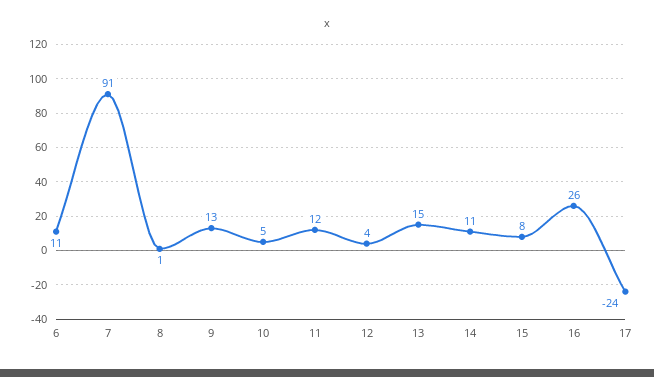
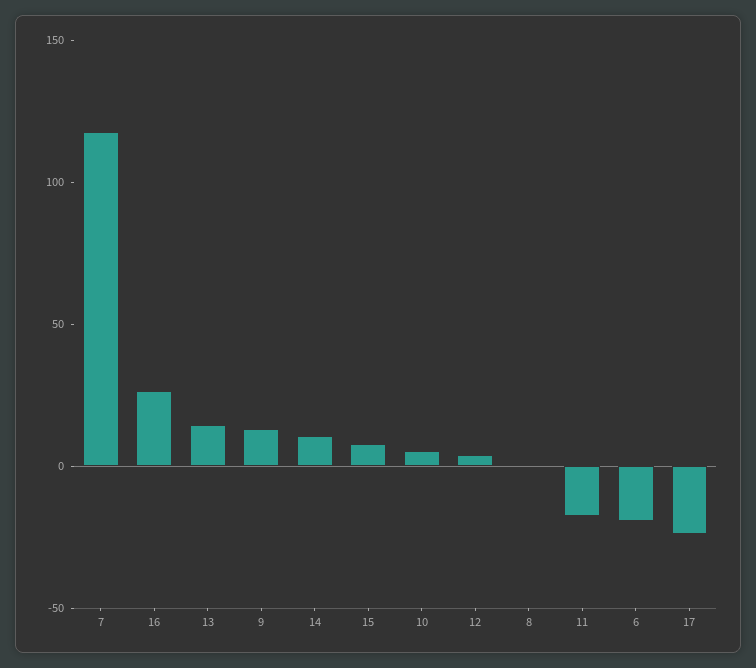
  {
-   "6": 11,
+   "6": -20,
-   "7": 91,
+   "7": 120,
    "8": 1,
    "9": 13,
    "10": 5,
-   "11": 12,
+   "11": -20,
    "12": 4,
    "13": 15,
    "14": 11,
    "15": 8,
    "16": 26,
    "17": -24
  }

